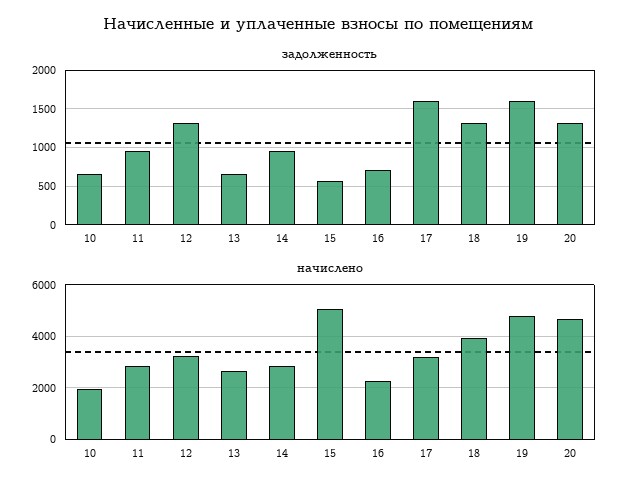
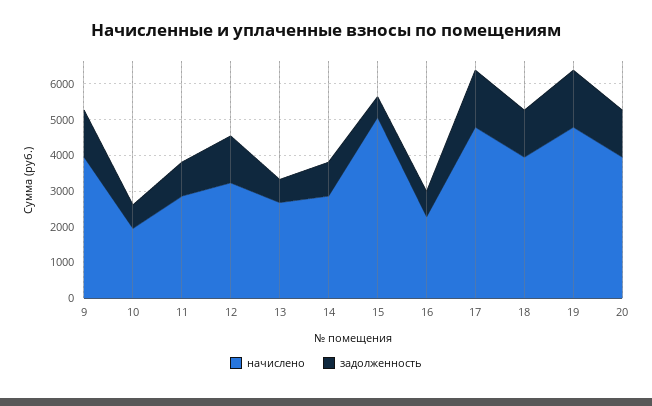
  {
    "задолженность": {
      "10": 700,
      "11": 1000,
      "12": 1300,
      "13": 700,
      "14": 1000,
      "15": 600,
      "16": 700,
      "17": 1600,
      "18": 1300,
      "19": 1600,
-     "20": 1300
+     "20": 1300,
+     "9": 1250
    },
    "начислено": {
      "10": 2000,
      "11": 2750,
      "12": 3250,
      "13": 2750,
      "14": 2750,
      "15": 5000,
      "16": 2250,
-     "17": 3250,
+     "17": 4750,
      "18": 4000,
      "19": 4750,
-     "20": 4750
+     "20": 4000,
+     "9": 4000
    }
  }

